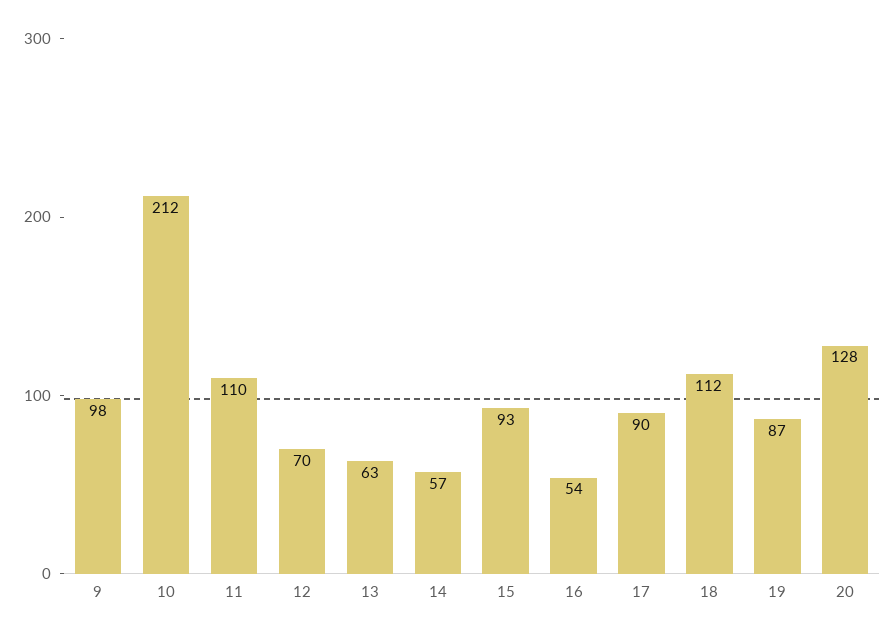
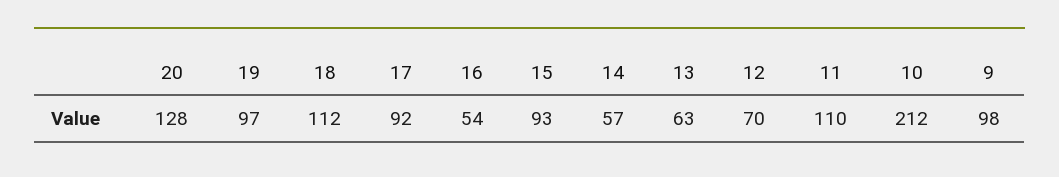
  {
    "9": 98,
    "10": 212,
    "11": 110,
    "12": 70,
    "13": 63,
    "14": 57,
    "15": 93,
    "16": 54,
-   "17": 90,
+   "17": 92,
    "18": 112,
-   "19": 87,
+   "19": 97,
    "20": 128
  }

